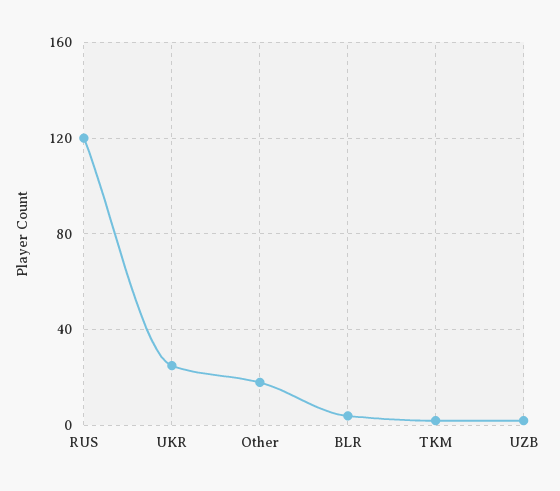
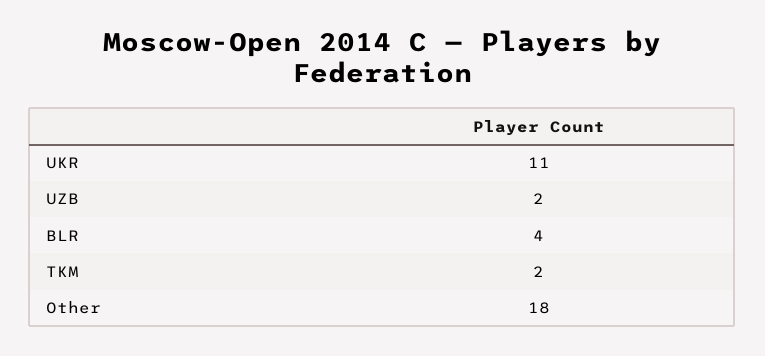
  {
-   "RUS": 120,
-   "UKR": 25,
+   "UKR": 11,
    "Other": 18,
    "BLR": 4,
    "TKM": 2,
    "UZB": 2
  }

